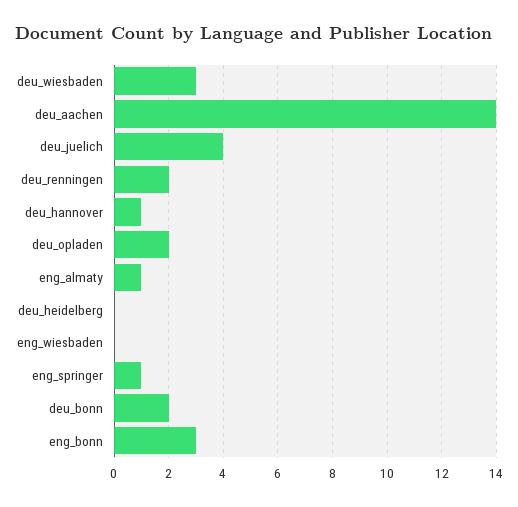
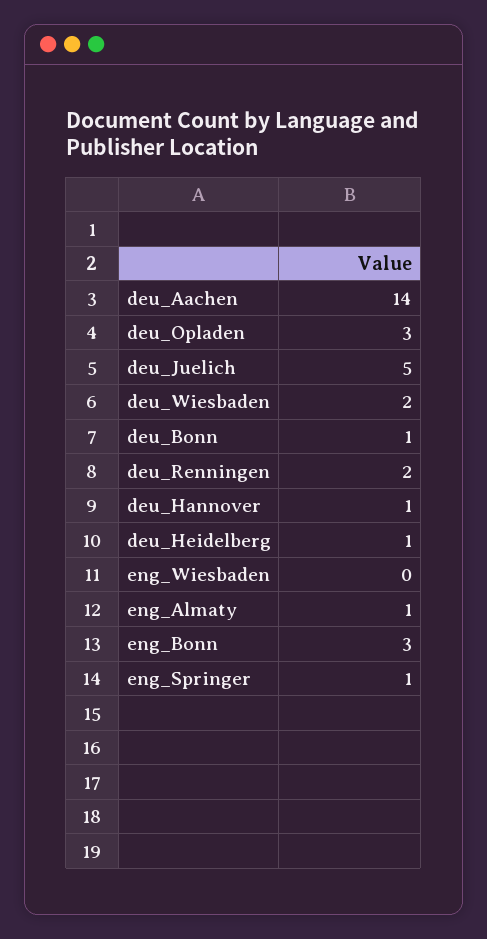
  {
-   "deu_wiesbaden": 3,
+   "deu_wiesbaden": 2,
    "deu_aachen": 14,
-   "deu_juelich": 4,
+   "deu_juelich": 5,
    "deu_renningen": 2,
    "deu_hannover": 1,
-   "deu_opladen": 2,
+   "deu_opladen": 3,
    "eng_almaty": 1,
-   "deu_heidelberg": 0,
+   "deu_heidelberg": 1,
    "eng_wiesbaden": 0,
    "eng_springer": 1,
-   "deu_bonn": 2,
+   "deu_bonn": 1,
    "eng_bonn": 3
  }

